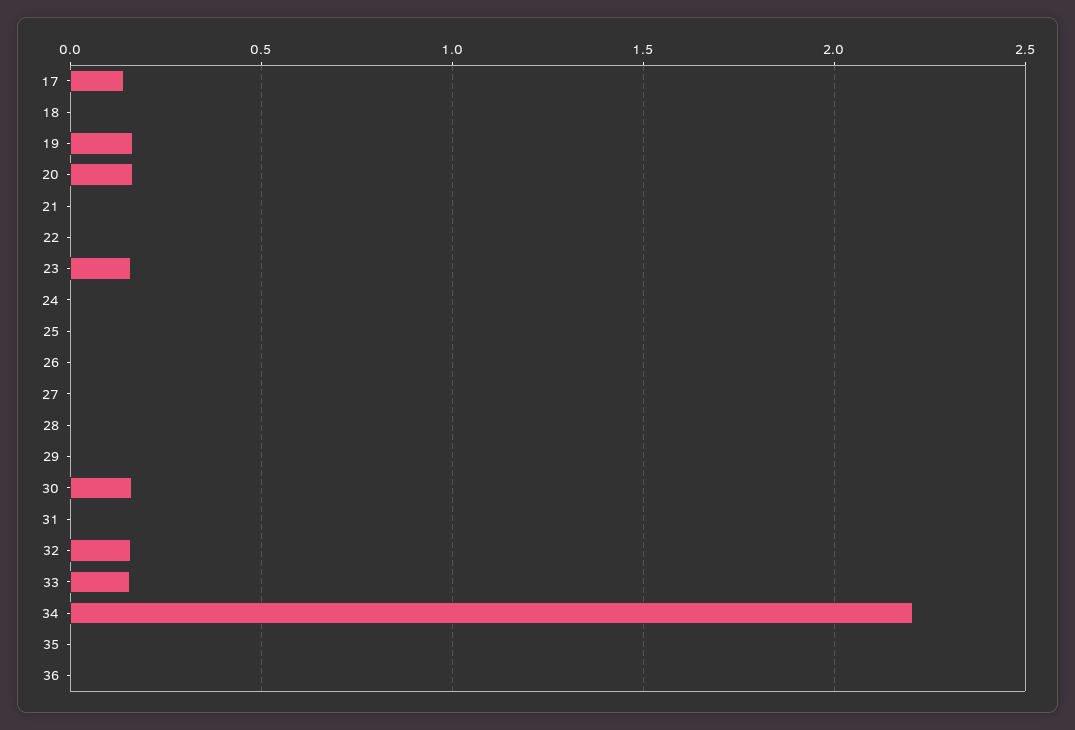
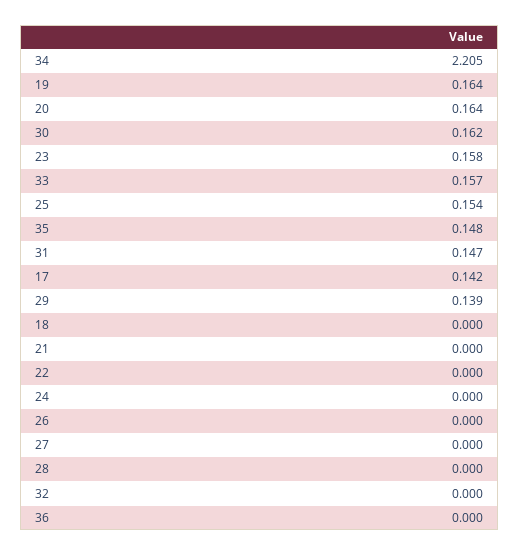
  {
    "17": 0.142,
    "18": 0,
    "19": 0.164,
    "20": 0.164,
    "21": 0,
    "22": 0,
    "23": 0.158,
    "24": 0,
-   "25": 0,
+   "25": 0.154,
    "26": 0,
    "27": 0,
    "28": 0,
-   "29": 0,
+   "29": 0.139,
    "30": 0.162,
-   "31": 0,
+   "31": 0.147,
-   "32": 0.15,
+   "32": 0,
    "33": 0.157,
    "34": 2.205,
-   "35": 0,
+   "35": 0.148,
    "36": 0
  }

